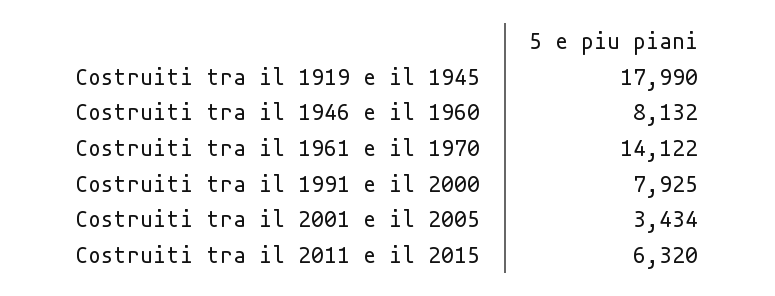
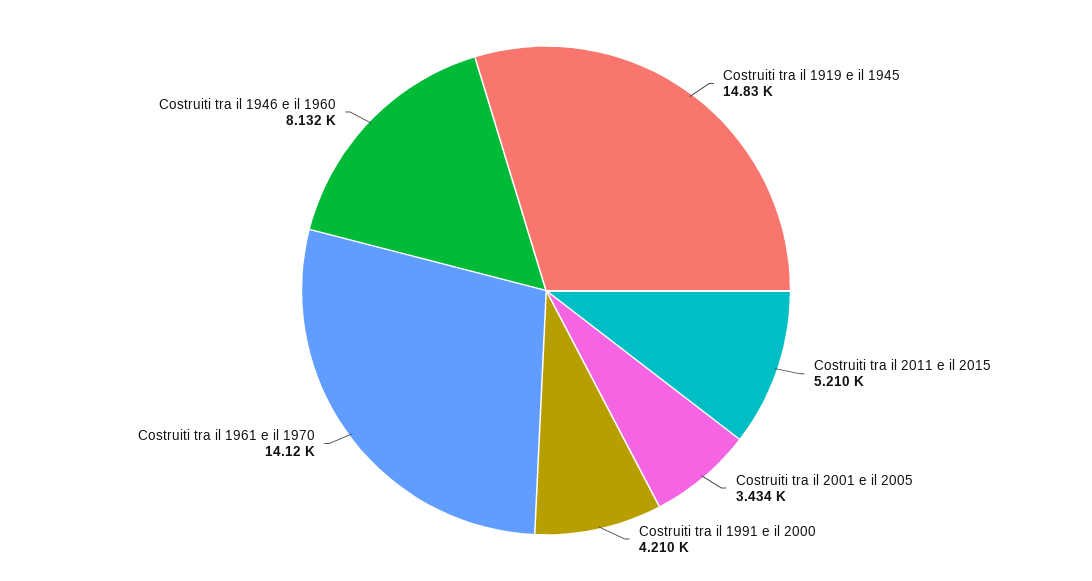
  {
-   "Costruiti tra il 1919 e il 1945": 17990,
+   "Costruiti tra il 1919 e il 1945": 14830,
    "Costruiti tra il 1946 e il 1960": 8132,
    "Costruiti tra il 1961 e il 1970": 14122,
-   "Costruiti tra il 1991 e il 2000": 7925,
+   "Costruiti tra il 1991 e il 2000": 4210,
    "Costruiti tra il 2001 e il 2005": 3434,
-   "Costruiti tra il 2011 e il 2015": 6320
+   "Costruiti tra il 2011 e il 2015": 5210
  }

